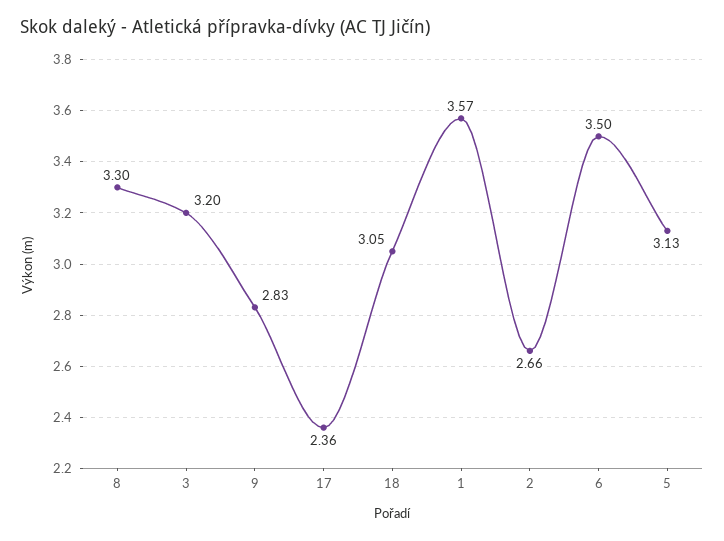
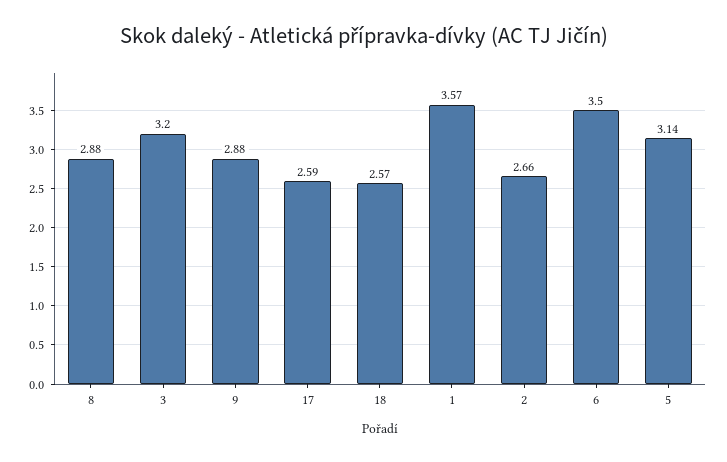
  {
-   "8": 3.3,
+   "8": 2.88,
    "3": 3.2,
-   "9": 2.83,
+   "9": 2.88,
-   "17": 2.36,
+   "17": 2.59,
-   "18": 3.05,
+   "18": 2.57,
    "1": 3.57,
    "2": 2.66,
    "6": 3.5,
-   "5": 3.13
+   "5": 3.14
  }

